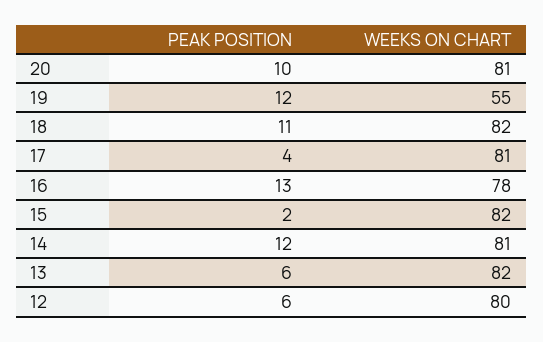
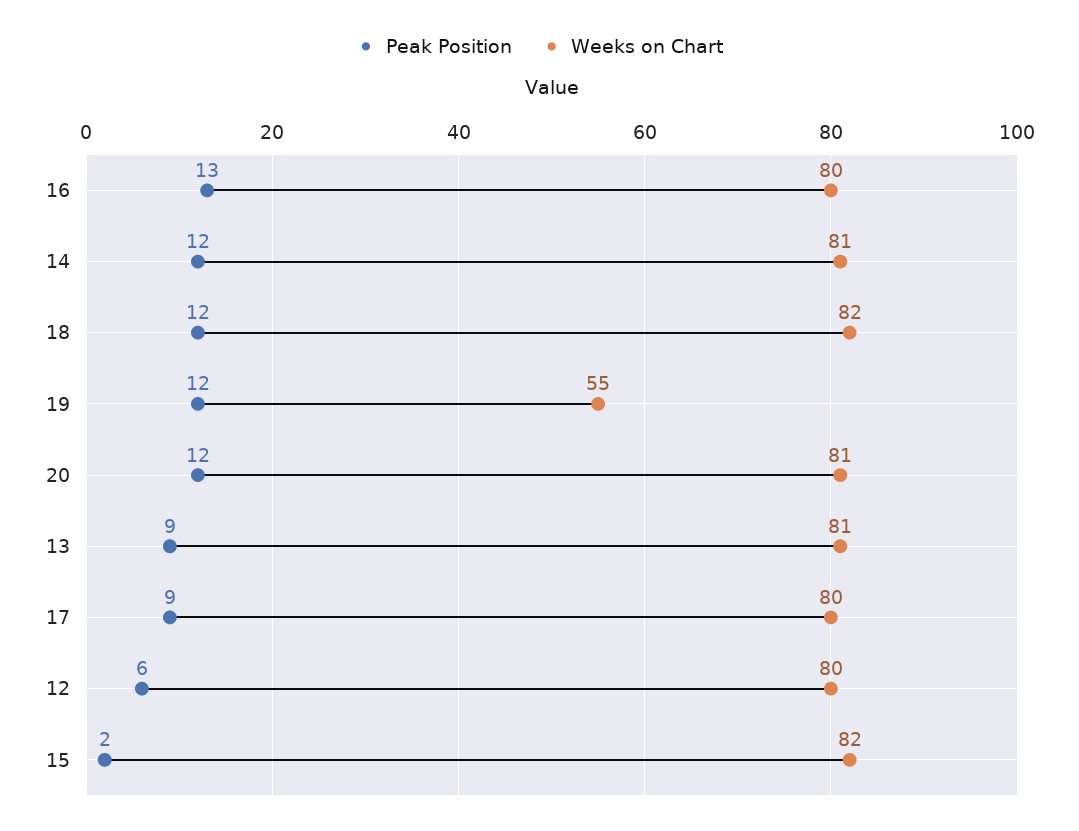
  {
    "PEAK POSITION": {
-     "20": 10,
+     "20": 12,
      "19": 12,
-     "18": 11,
+     "18": 12,
-     "17": 4,
+     "17": 9,
      "16": 13,
      "15": 2,
      "14": 12,
-     "13": 6,
+     "13": 9,
      "12": 6
    },
    "WEEKS ON CHART": {
      "20": 81,
      "19": 55,
      "18": 82,
-     "17": 81,
+     "17": 80,
-     "16": 78,
+     "16": 80,
      "15": 82,
      "14": 81,
-     "13": 82,
+     "13": 81,
      "12": 80
    }
  }

